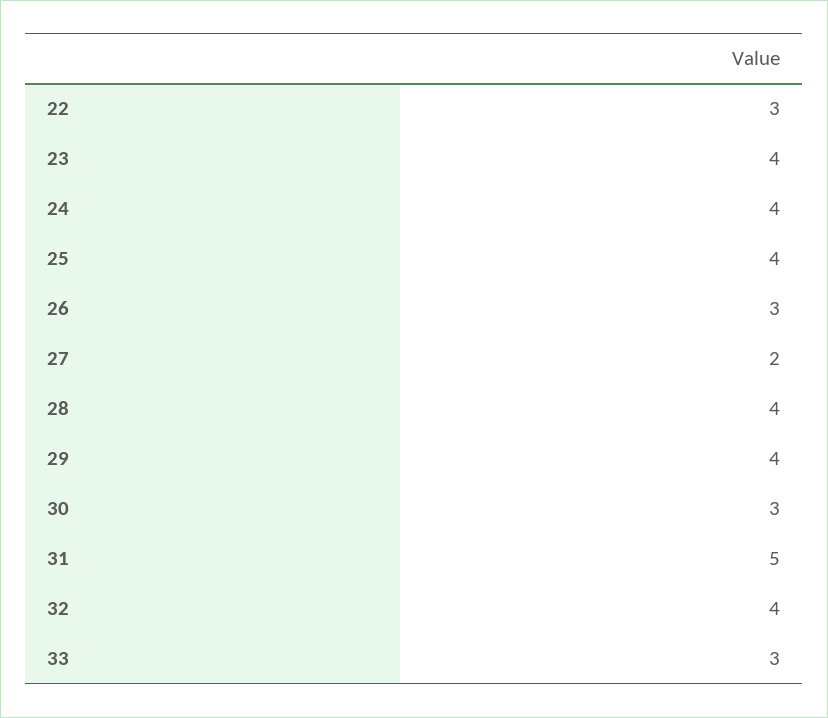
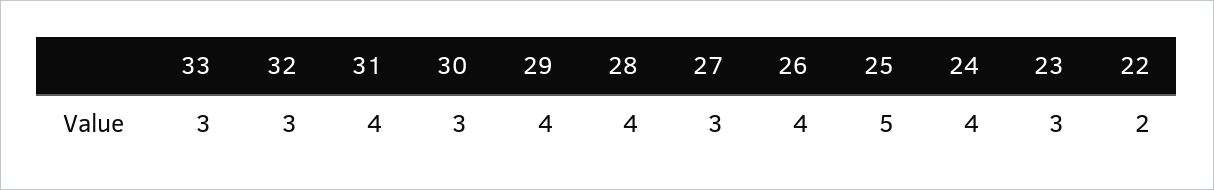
  {
-   "22": 3,
+   "22": 2,
-   "23": 4,
+   "23": 3,
    "24": 4,
-   "25": 4,
+   "25": 5,
-   "26": 3,
+   "26": 4,
-   "27": 2,
+   "27": 3,
    "28": 4,
    "29": 4,
    "30": 3,
-   "31": 5,
+   "31": 4,
-   "32": 4,
+   "32": 3,
    "33": 3
  }

